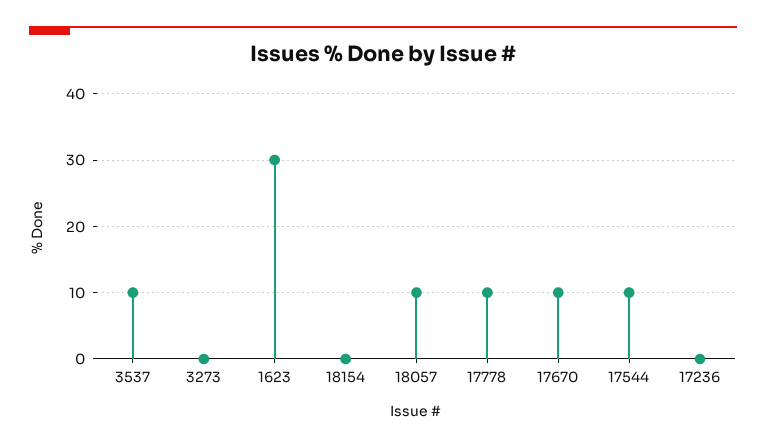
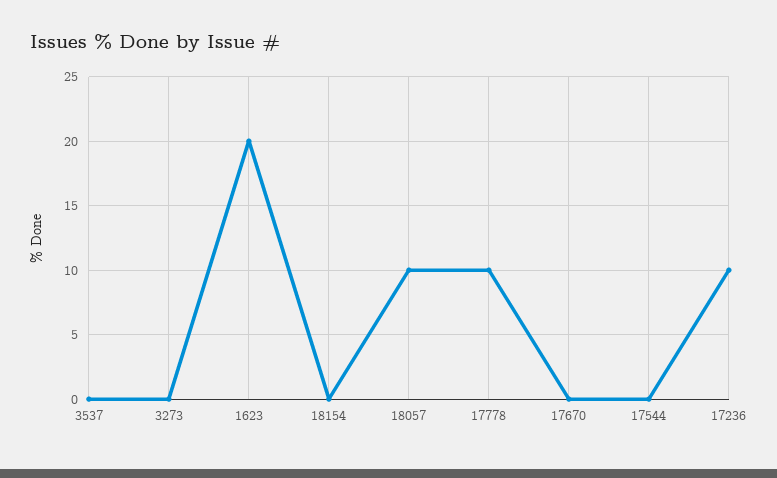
  {
-   "3537": 10,
+   "3537": 0,
    "3273": 0,
-   "1623": 30,
+   "1623": 20,
    "18154": 0,
    "18057": 10,
    "17778": 10,
-   "17670": 10,
+   "17670": 0,
-   "17544": 10,
+   "17544": 0,
-   "17236": 0
+   "17236": 10
  }

